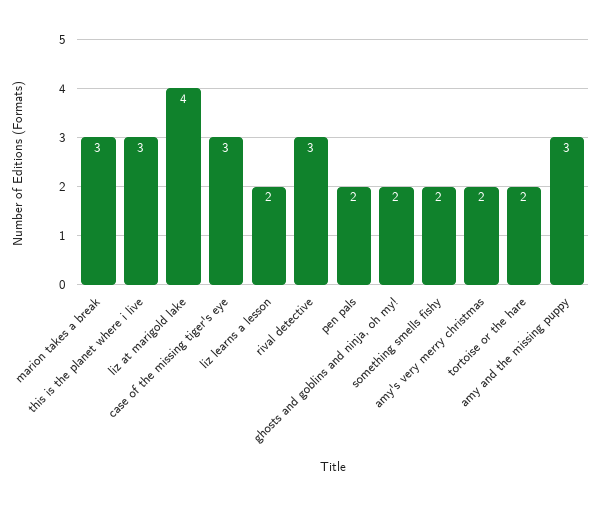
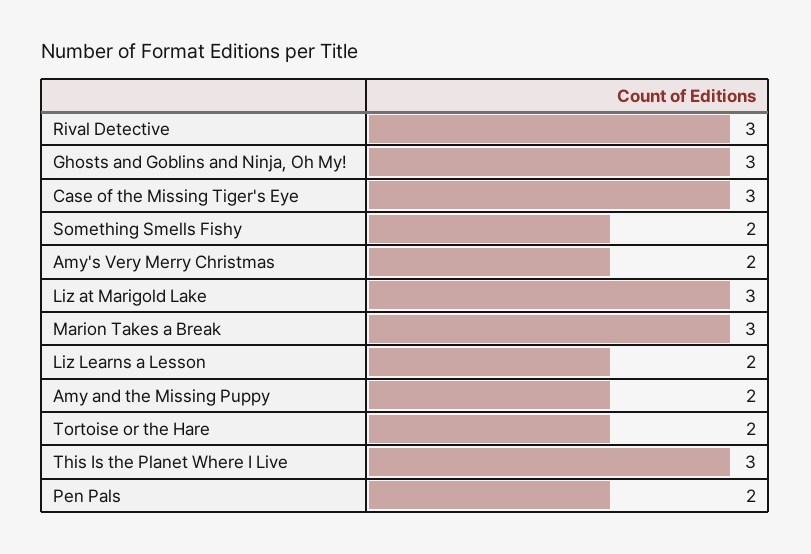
  {
    "marion takes a break": 3,
    "this is the planet where i live": 3,
-   "liz at marigold lake": 4,
+   "liz at marigold lake": 3,
    "case of the missing tiger's eye": 3,
    "liz learns a lesson": 2,
    "rival detective": 3,
    "pen pals": 2,
-   "ghosts and goblins and ninja, oh my!": 2,
+   "ghosts and goblins and ninja, oh my!": 3,
    "something smells fishy": 2,
    "amy's very merry christmas": 2,
    "tortoise or the hare": 2,
-   "amy and the missing puppy": 3
+   "amy and the missing puppy": 2
  }

